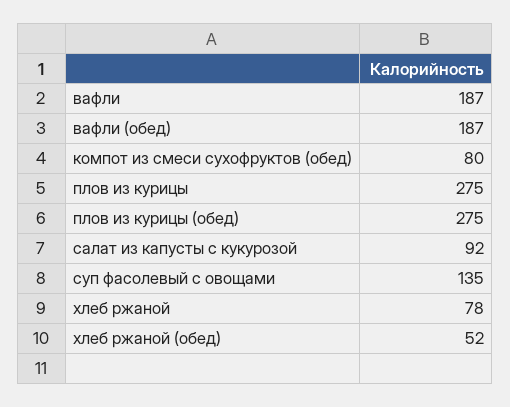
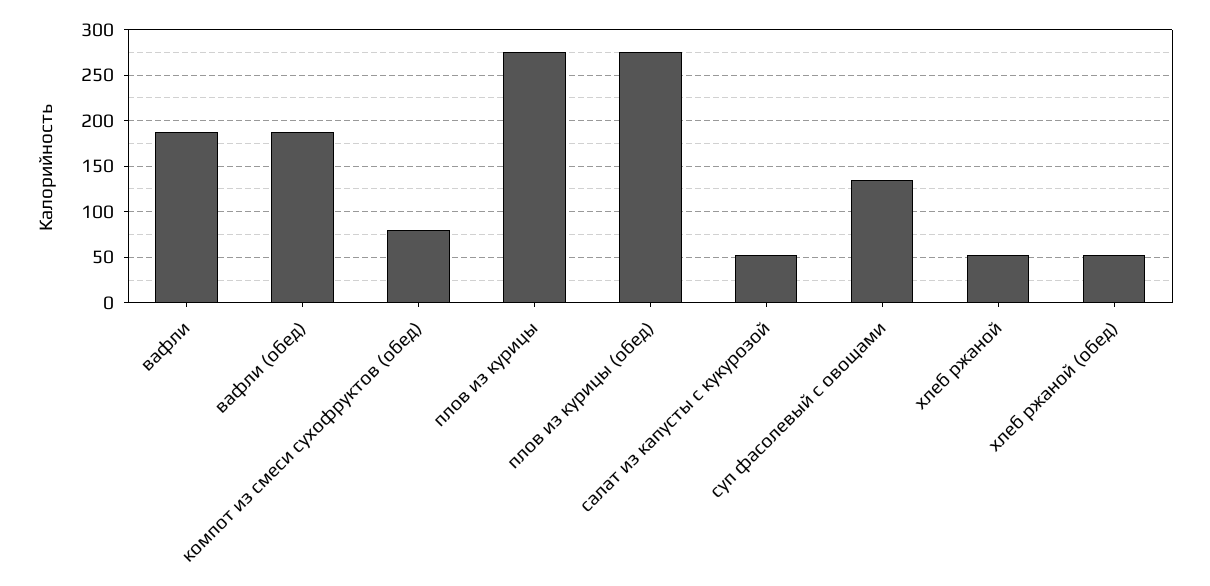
  {
    "вафли": 187,
    "вафли (обед)": 187,
    "компот из смеси сухофруктов (обед)": 80,
    "плов из курицы": 275,
    "плов из курицы (обед)": 275,
-   "салат из капусты с кукурозой": 92,
+   "салат из капусты с кукурозой": 50,
    "суп фасолевый с овощами": 135,
-   "хлеб ржаной": 78,
+   "хлеб ржаной": 50,
    "хлеб ржаной (обед)": 52
  }

